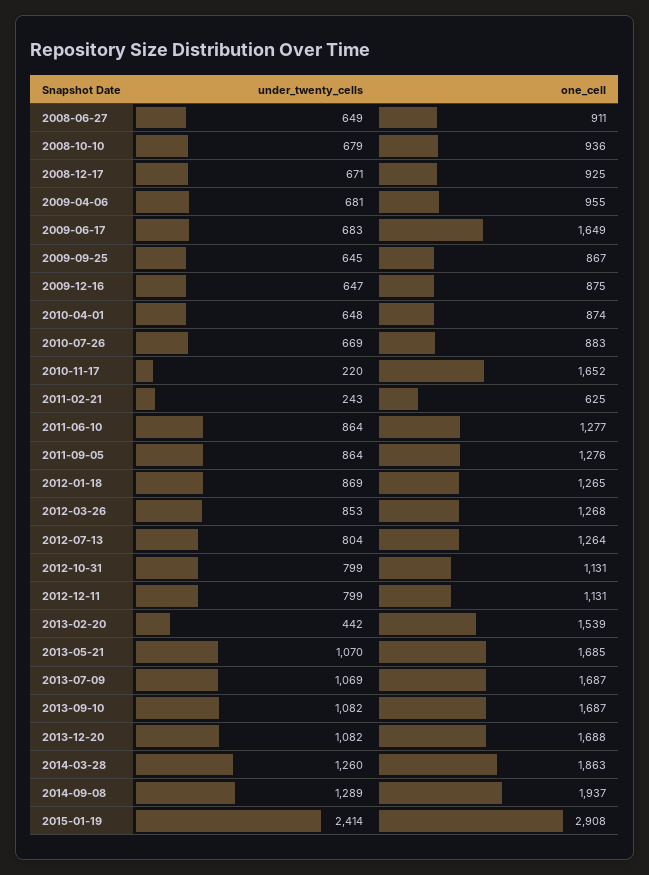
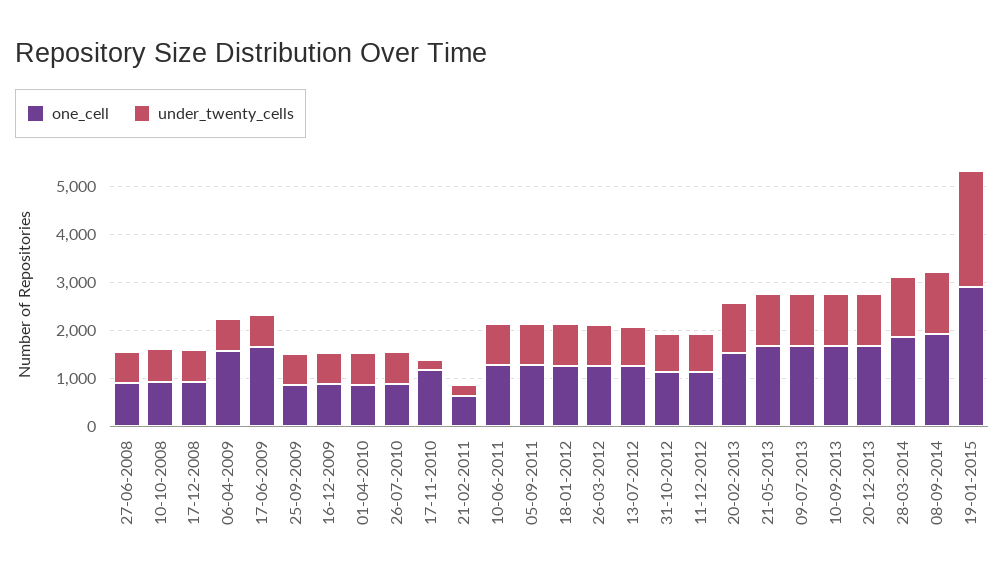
  {
    "under_twenty_cells": {
      "2008-06-27": 649,
      "2008-10-10": 679,
      "2008-12-17": 671,
      "2009-04-06": 681,
      "2009-06-17": 683,
      "2009-09-25": 645,
      "2009-12-16": 647,
      "2010-04-01": 648,
      "2010-07-26": 669,
      "2010-11-17": 220,
      "2011-02-21": 243,
      "2011-06-10": 864,
      "2011-09-05": 864,
      "2012-01-18": 869,
      "2012-03-26": 853,
      "2012-07-13": 804,
      "2012-10-31": 799,
      "2012-12-11": 799,
-     "2013-02-20": 442,
+     "2013-02-20": 1000,
      "2013-05-21": 1070,
      "2013-07-09": 1069,
      "2013-09-10": 1082,
      "2013-12-20": 1082,
      "2014-03-28": 1260,
      "2014-09-08": 1289,
      "2015-01-19": 2414
    },
    "one_cell": {
      "2008-06-27": 911,
      "2008-10-10": 936,
      "2008-12-17": 925,
-     "2009-04-06": 955,
+     "2009-04-06": 1600,
      "2009-06-17": 1649,
      "2009-09-25": 867,
      "2009-12-16": 875,
      "2010-04-01": 874,
      "2010-07-26": 883,
-     "2010-11-17": 1652,
+     "2010-11-17": 1200,
      "2011-02-21": 625,
      "2011-06-10": 1277,
      "2011-09-05": 1276,
      "2012-01-18": 1265,
      "2012-03-26": 1268,
      "2012-07-13": 1264,
      "2012-10-31": 1131,
      "2012-12-11": 1131,
      "2013-02-20": 1539,
      "2013-05-21": 1685,
      "2013-07-09": 1687,
      "2013-09-10": 1687,
      "2013-12-20": 1688,
      "2014-03-28": 1863,
      "2014-09-08": 1937,
      "2015-01-19": 2908
    }
  }

